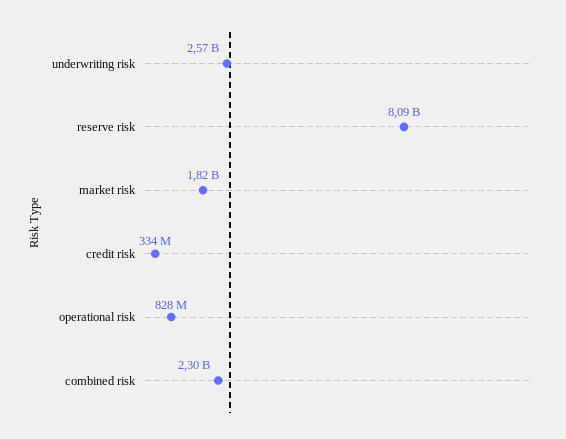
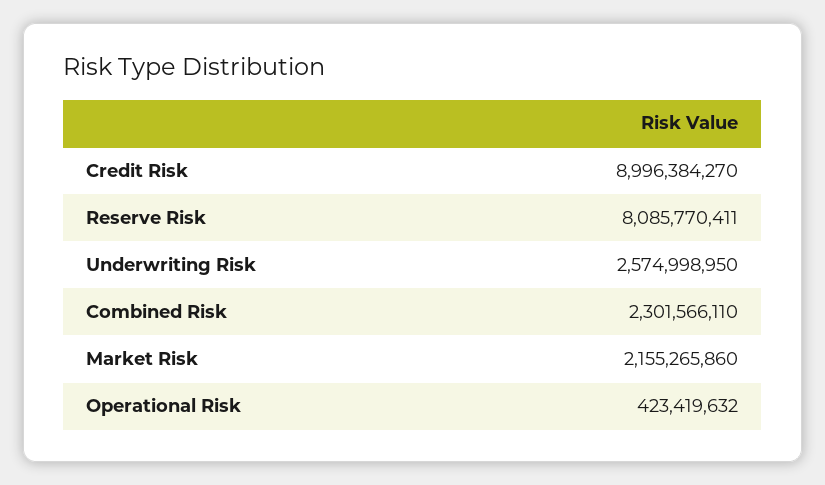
  {
    "underwriting risk": 2574998950,
    "reserve risk": 8085770411,
-   "market risk": 1820000000,
+   "market risk": 2155265860,
-   "credit risk": 334000000,
+   "credit risk": 8996384270,
-   "operational risk": 828000000,
+   "operational risk": 423419632,
    "combined risk": 2301566110
  }

